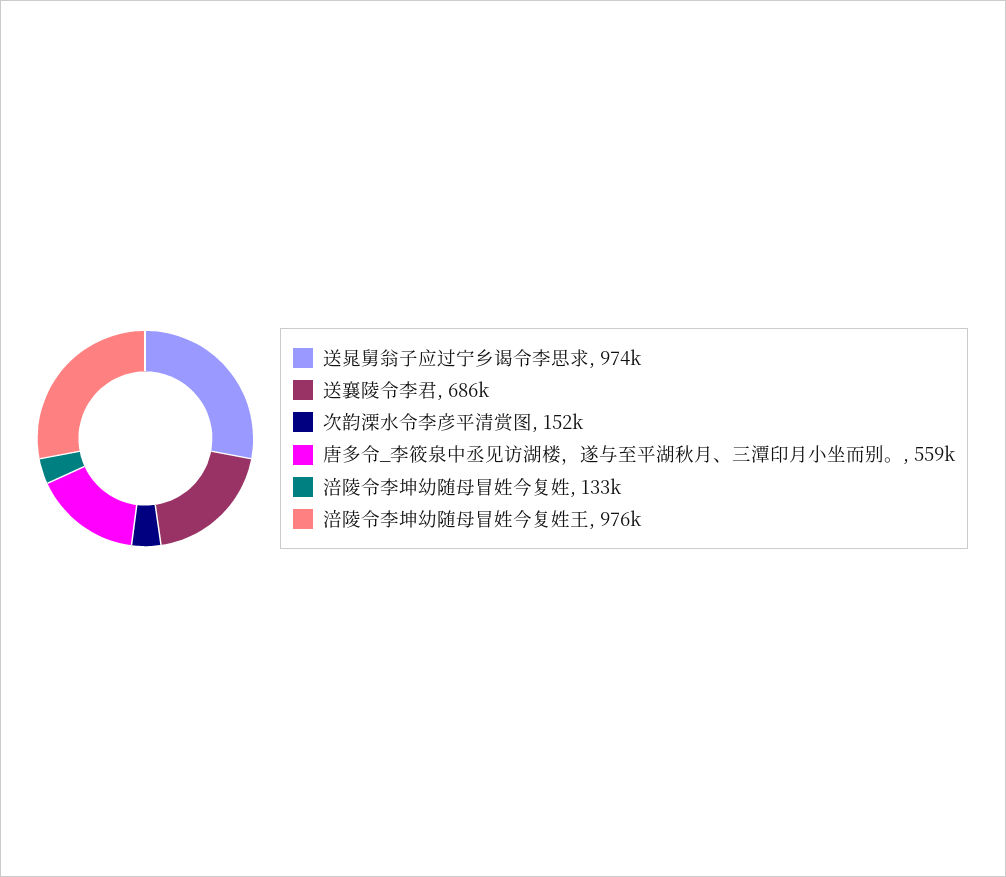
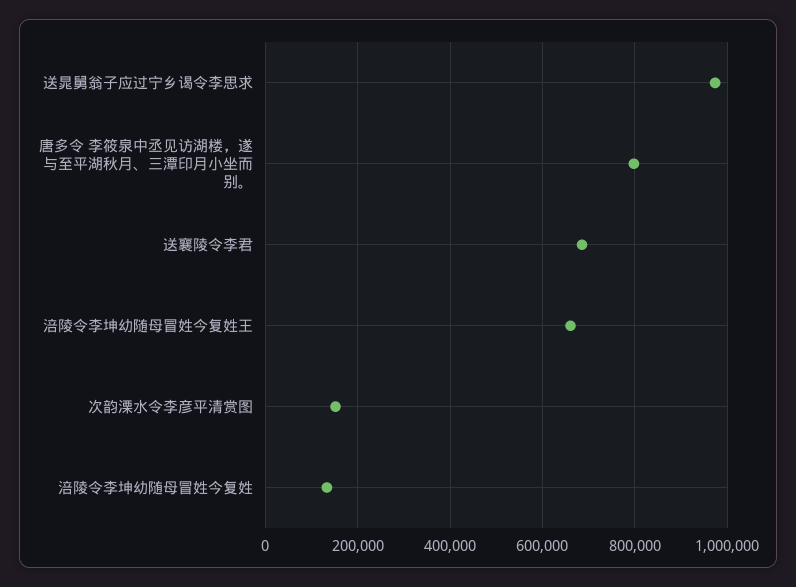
  {
    "送晁舅翁子应过宁乡谒令李思求": 974000,
    "送襄陵令李君": 686000,
    "次韵溧水令李彦平清赏图": 152000,
-   "唐多令_李筱泉中丞见访湖楼，遂与至平湖秋月、三潭印月小坐而别。": 559000,
+   "唐多令_李筱泉中丞见访湖楼，遂与至平湖秋月、三潭印月小坐而别。": 800000,
    "涪陵令李坤幼随母冒姓今复姓": 133000,
-   "涪陵令李坤幼随母冒姓今复姓王": 976000
+   "涪陵令李坤幼随母冒姓今复姓王": 660000
  }

